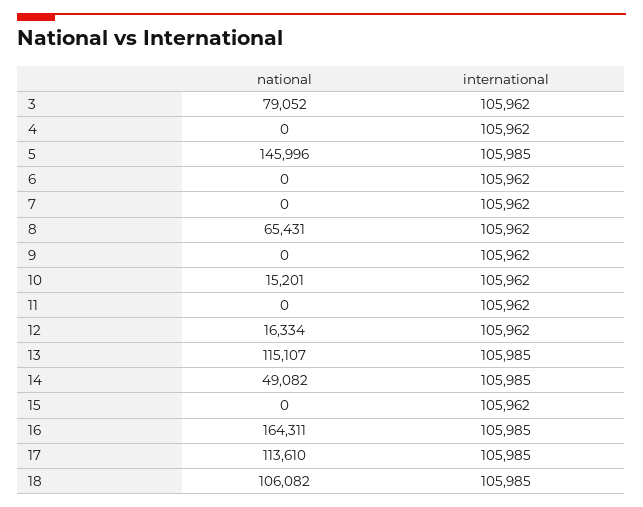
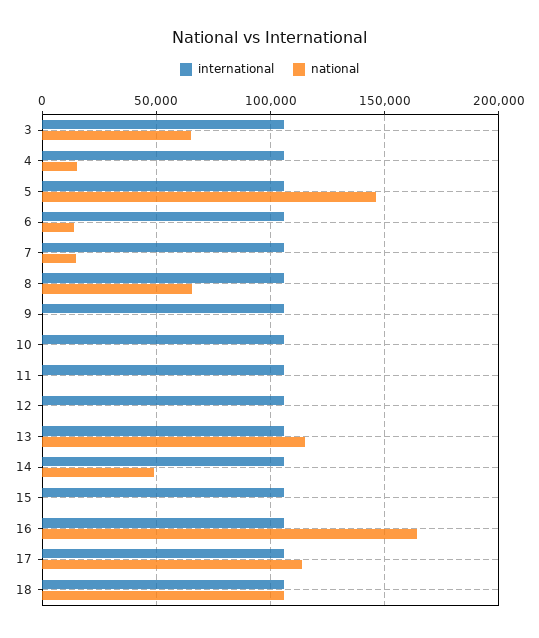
  {
    "national": {
-     "3": 79052,
+     "3": 65000,
-     "4": 0,
+     "4": 15000,
      "5": 145996,
-     "6": 0,
+     "6": 15000,
-     "7": 0,
+     "7": 15000,
      "8": 65431,
      "9": 0,
-     "10": 15201,
+     "10": 0,
      "11": 0,
-     "12": 16334,
+     "12": 0,
      "13": 115107,
      "14": 49082,
      "15": 0,
      "16": 164311,
      "17": 113610,
      "18": 106082
    },
    "international": {
      "3": 105962,
      "4": 105962,
      "5": 105985,
      "6": 105962,
      "7": 105962,
      "8": 105962,
      "9": 105962,
      "10": 105962,
      "11": 105962,
      "12": 105962,
      "13": 105985,
      "14": 105985,
      "15": 105962,
      "16": 105985,
      "17": 105985,
      "18": 105985
    }
  }

